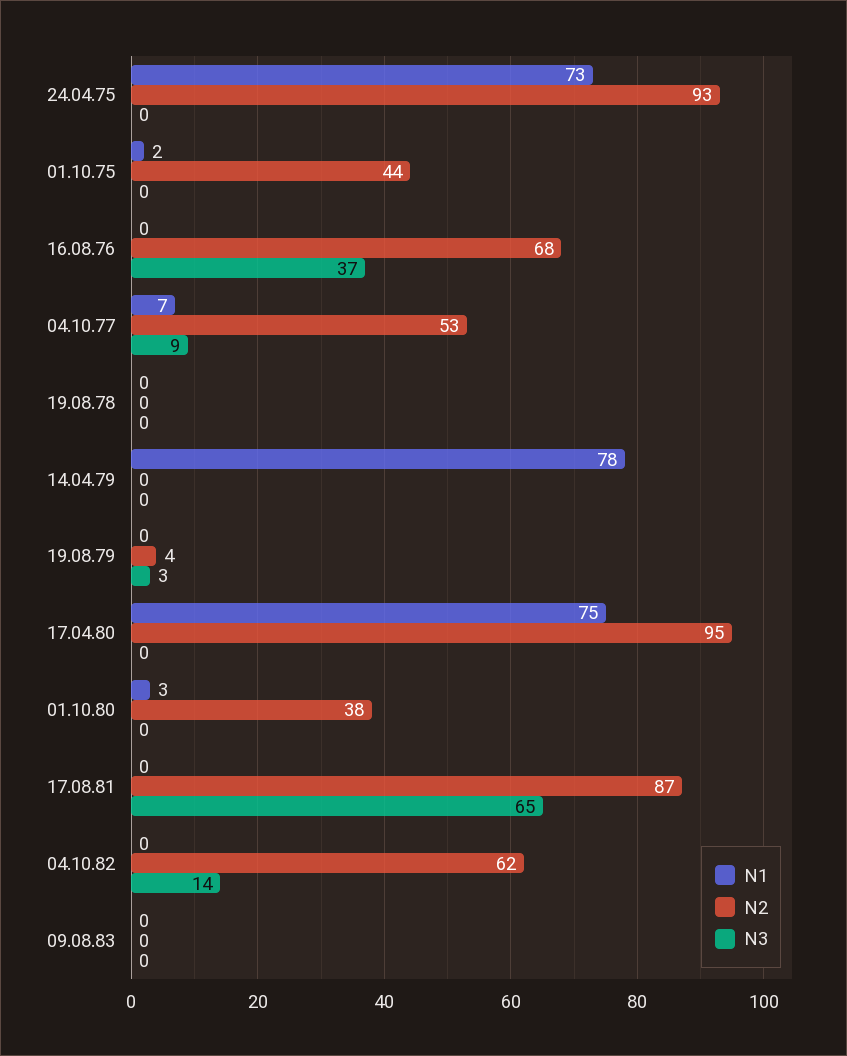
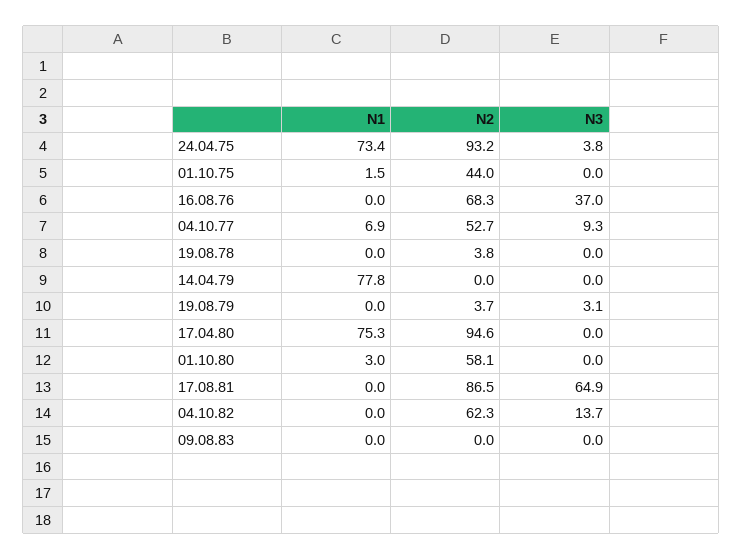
  {
    "N1": {
      "24.04.75": 73.4,
      "01.10.75": 1.5,
      "16.08.76": 0,
      "04.10.77": 6.9,
      "19.08.78": 0,
      "14.04.79": 77.8,
      "19.08.79": 0,
      "17.04.80": 75.3,
      "01.10.80": 3,
      "17.08.81": 0,
      "04.10.82": 0,
      "09.08.83": 0
    },
    "N2": {
      "24.04.75": 93.2,
      "01.10.75": 44,
      "16.08.76": 68.3,
      "04.10.77": 52.7,
-     "19.08.78": 0,
+     "19.08.78": 3.8,
      "14.04.79": 0,
      "19.08.79": 3.7,
      "17.04.80": 94.6,
-     "01.10.80": 38,
+     "01.10.80": 58.1,
      "17.08.81": 86.5,
      "04.10.82": 62.3,
      "09.08.83": 0
    },
    "N3": {
-     "24.04.75": 0,
+     "24.04.75": 3.8,
      "01.10.75": 0,
      "16.08.76": 37,
      "04.10.77": 9.3,
      "19.08.78": 0,
      "14.04.79": 0,
      "19.08.79": 3.1,
      "17.04.80": 0,
      "01.10.80": 0,
      "17.08.81": 64.9,
      "04.10.82": 13.7,
      "09.08.83": 0
    }
  }

